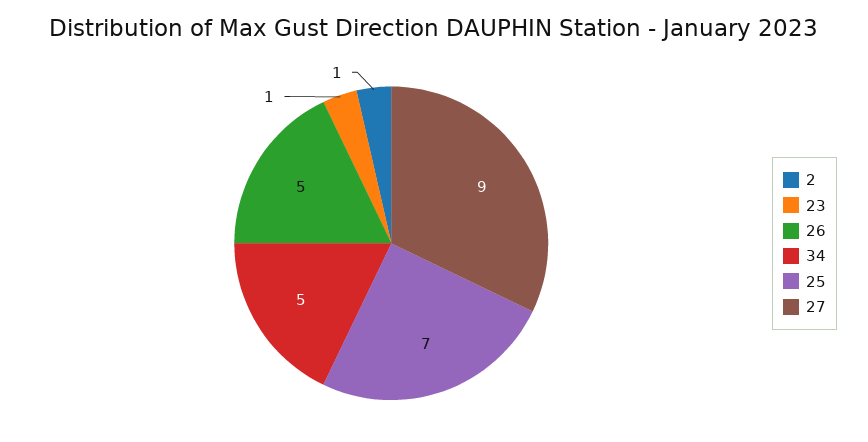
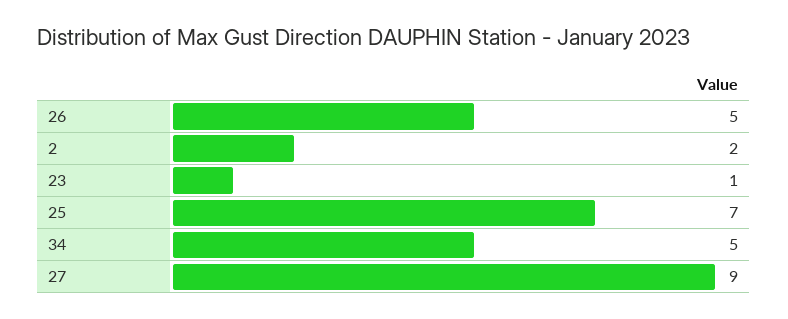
  {
-   "2": 1,
+   "2": 2,
    "23": 1,
    "26": 5,
    "34": 5,
    "25": 7,
    "27": 9
  }

